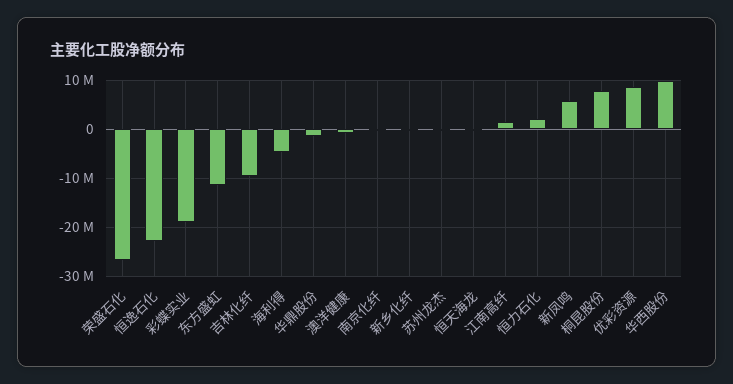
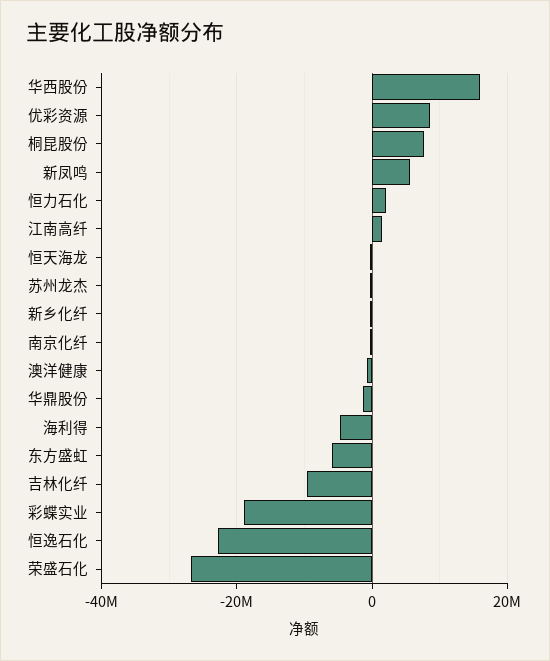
  {
    "荣盛石化": -26000000,
    "恒逸石化": -22000000,
    "彩蝶实业": -18000000,
-   "东方盛虹": -12000000,
+   "东方盛虹": -6000000,
    "吉林化纤": -10000000,
    "海利得": -4000000,
    "华鼎股份": -2000000,
    "澳洋健康": 0,
    "南京化纤": 0,
    "新乡化纤": 0,
    "苏州龙杰": 0,
    "恒天海龙": 0,
    "江南高纤": 2000000,
    "恒力石化": 2000000,
    "新凤鸣": 6000000,
    "桐昆股份": 8000000,
    "优彩资源": 8000000,
-   "华西股份": 10000000
+   "华西股份": 16000000
  }

